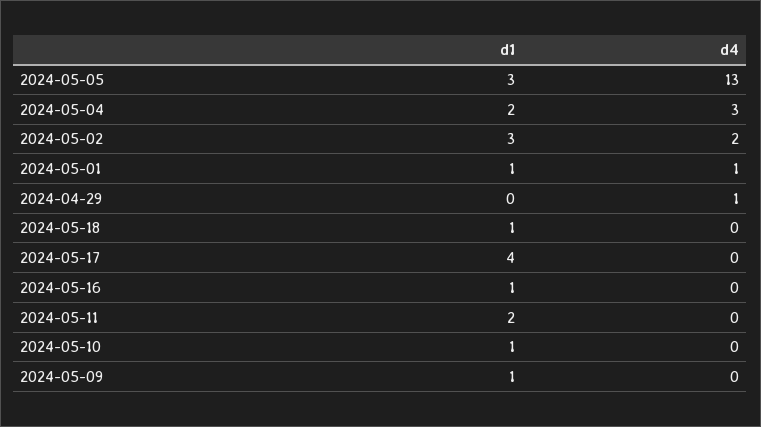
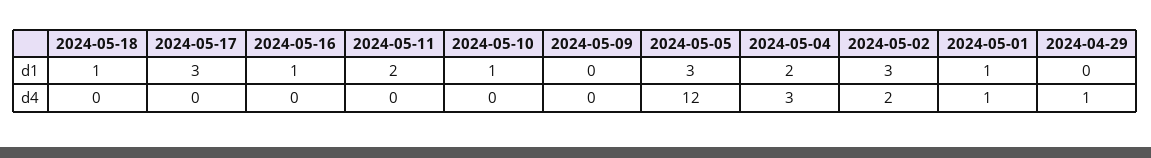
  {
    "d1": {
      "2024-05-05": 3,
      "2024-05-04": 2,
      "2024-05-02": 3,
      "2024-05-01": 1,
      "2024-04-29": 0,
      "2024-05-18": 1,
-     "2024-05-17": 4,
+     "2024-05-17": 3,
      "2024-05-16": 1,
      "2024-05-11": 2,
      "2024-05-10": 1,
-     "2024-05-09": 1
+     "2024-05-09": 0
    },
    "d4": {
-     "2024-05-05": 13,
+     "2024-05-05": 12,
      "2024-05-04": 3,
      "2024-05-02": 2,
      "2024-05-01": 1,
      "2024-04-29": 1,
      "2024-05-18": 0,
      "2024-05-17": 0,
      "2024-05-16": 0,
      "2024-05-11": 0,
      "2024-05-10": 0,
      "2024-05-09": 0
    }
  }

